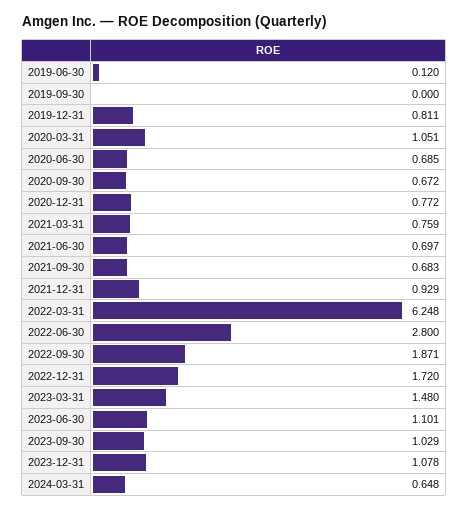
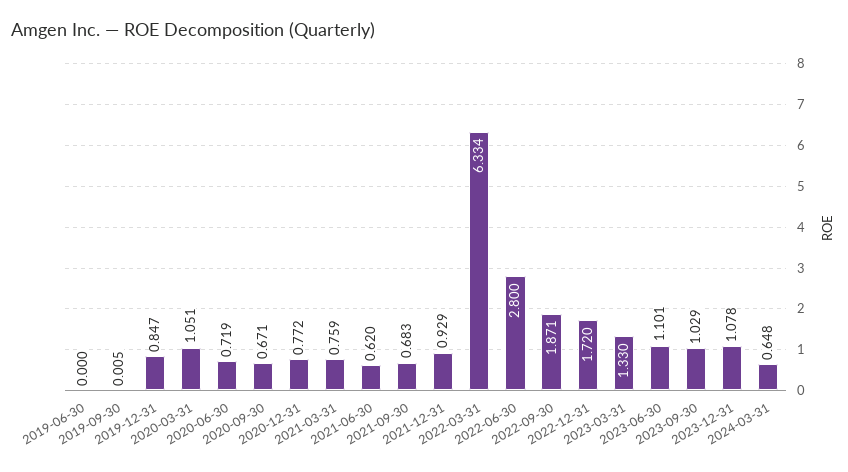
  {
-   "2019-06-30": 0.12,
+   "2019-06-30": 0,
-   "2019-09-30": 0,
+   "2019-09-30": 0.005,
-   "2019-12-31": 0.811,
+   "2019-12-31": 0.847,
    "2020-03-31": 1.051,
-   "2020-06-30": 0.685,
+   "2020-06-30": 0.719,
-   "2020-09-30": 0.672,
+   "2020-09-30": 0.671,
    "2020-12-31": 0.772,
    "2021-03-31": 0.759,
-   "2021-06-30": 0.697,
+   "2021-06-30": 0.62,
    "2021-09-30": 0.683,
    "2021-12-31": 0.929,
-   "2022-03-31": 6.248,
+   "2022-03-31": 6.334,
    "2022-06-30": 2.8,
    "2022-09-30": 1.871,
    "2022-12-31": 1.72,
-   "2023-03-31": 1.48,
+   "2023-03-31": 1.33,
    "2023-06-30": 1.101,
    "2023-09-30": 1.029,
    "2023-12-31": 1.078,
    "2024-03-31": 0.648
  }

